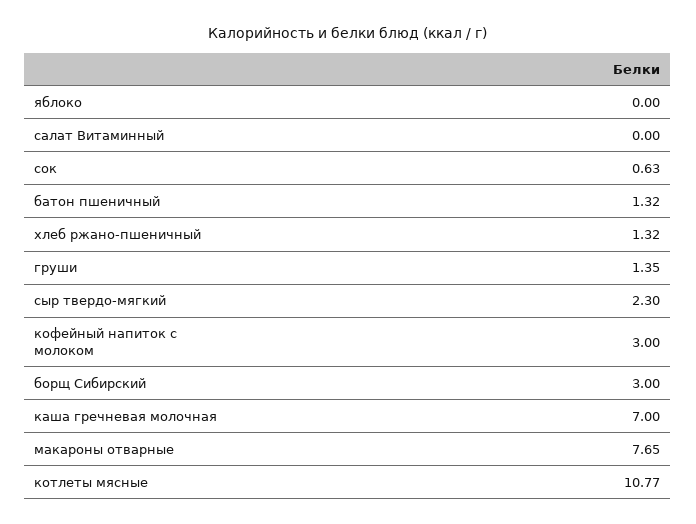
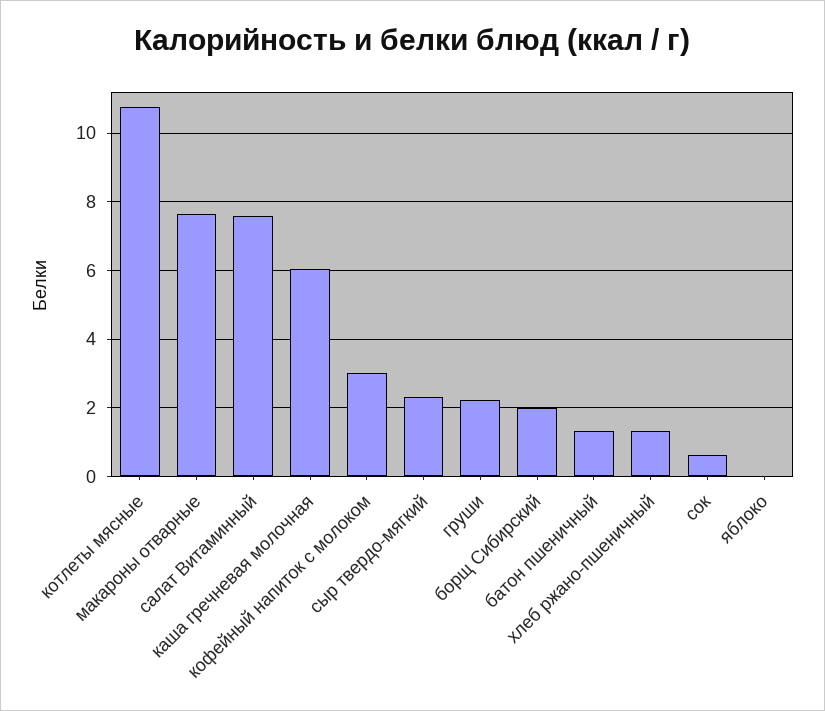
  {
    "яблоко": 0,
-   "салат Витаминный": 0,
+   "салат Витаминный": 7.6,
    "сок": 0.63,
    "батон пшеничный": 1.32,
    "хлеб ржано-пшеничный": 1.32,
-   "груши": 1.35,
+   "груши": 2.2,
    "сыр твердо-мягкий": 2.3,
    "кофейный напиток с молоком": 3,
-   "борщ Сибирский": 3,
+   "борщ Сибирский": 2,
-   "каша гречневая молочная": 7,
+   "каша гречневая молочная": 6,
    "макароны отварные": 7.65,
    "котлеты мясные": 10.77
  }

